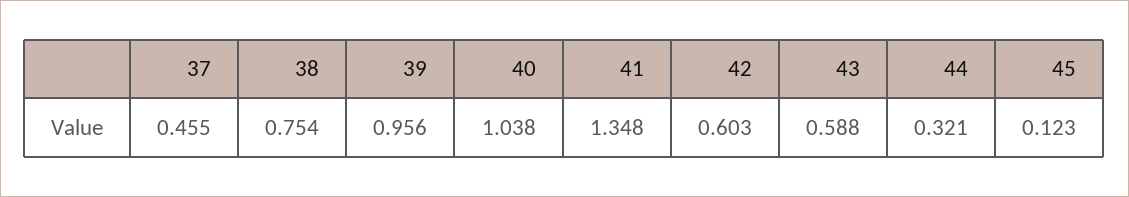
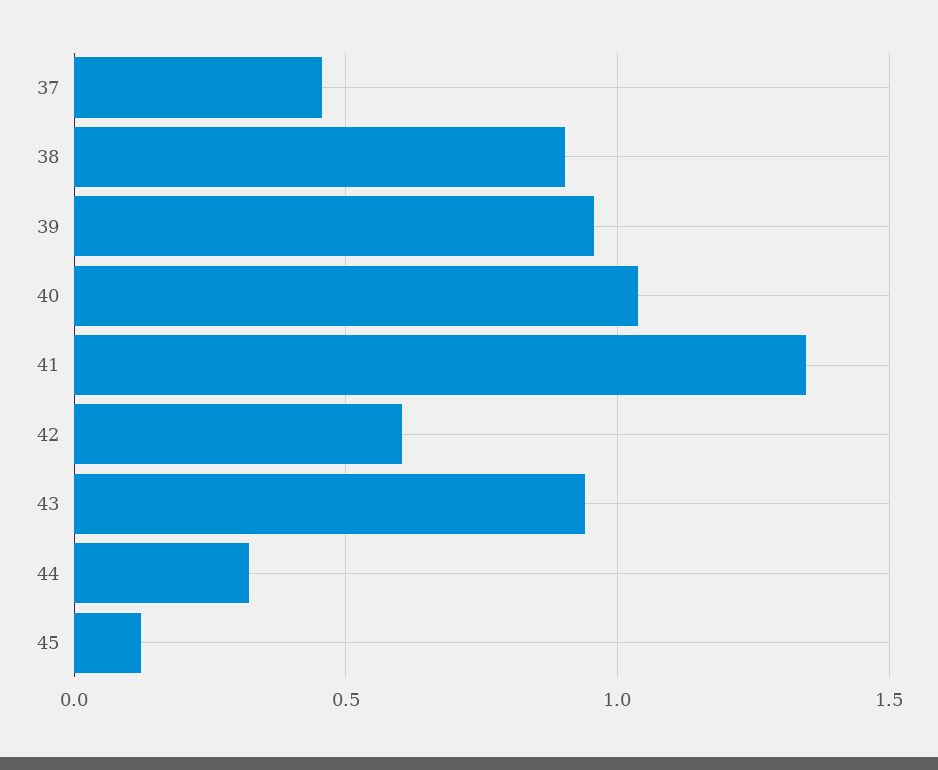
  {
    "37": 0.455,
-   "38": 0.754,
+   "38": 0.9,
    "39": 0.956,
    "40": 1.038,
    "41": 1.348,
    "42": 0.603,
-   "43": 0.588,
+   "43": 0.95,
    "44": 0.321,
    "45": 0.123
  }

